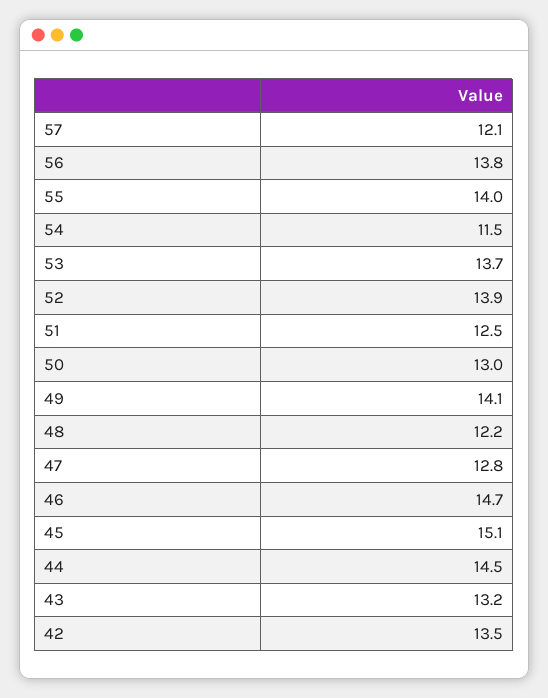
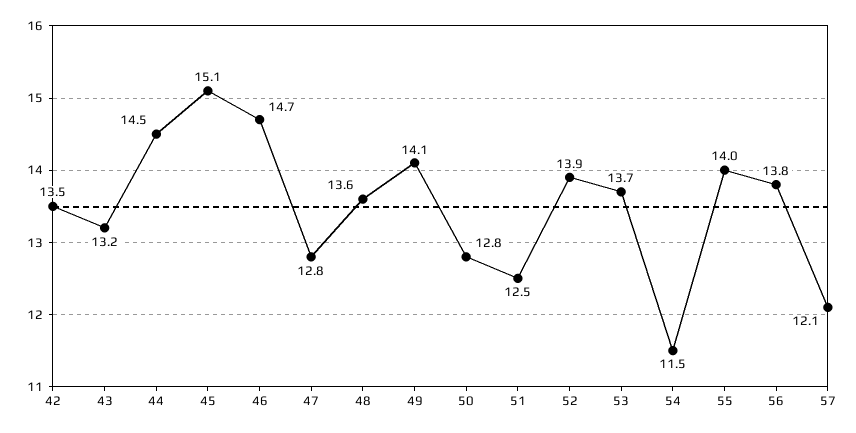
  {
    "57": 12.1,
    "56": 13.8,
    "55": 14,
    "54": 11.5,
    "53": 13.7,
    "52": 13.9,
    "51": 12.5,
-   "50": 13,
+   "50": 12.8,
    "49": 14.1,
-   "48": 12.2,
+   "48": 13.6,
    "47": 12.8,
    "46": 14.7,
    "45": 15.1,
    "44": 14.5,
    "43": 13.2,
    "42": 13.5
  }

